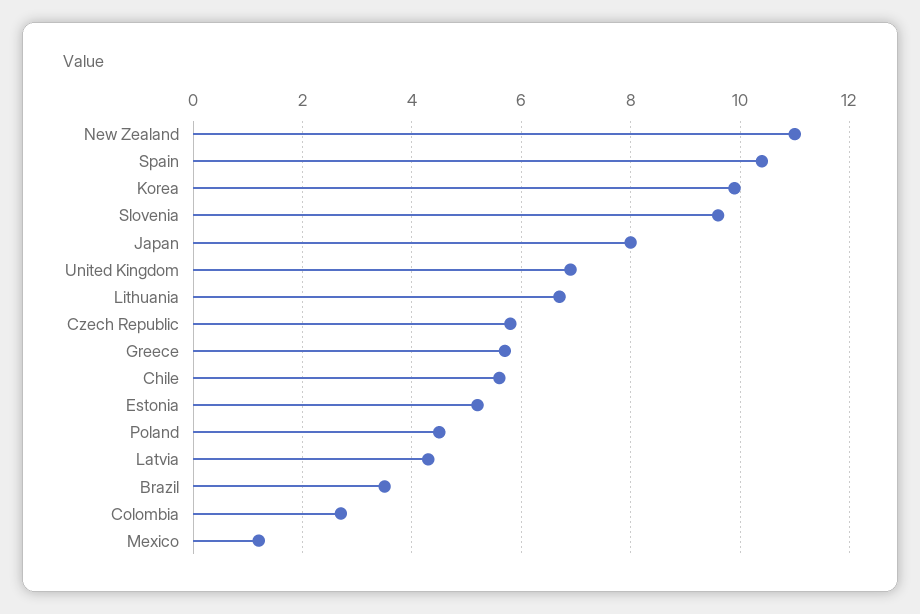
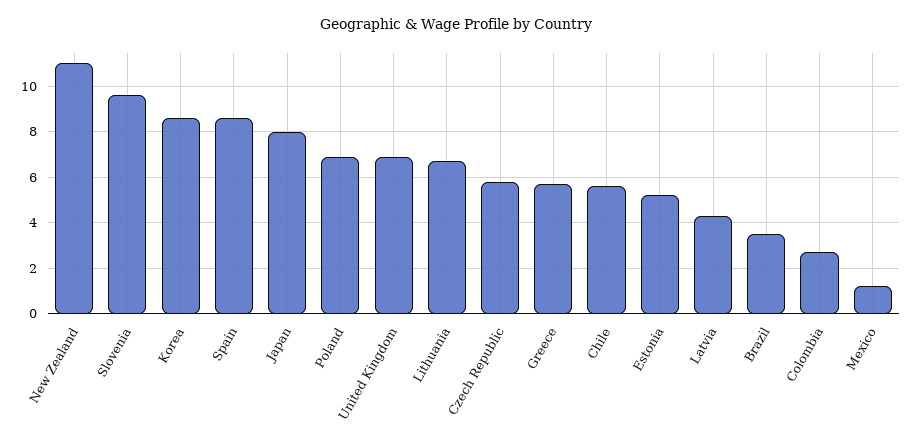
  {
    "New Zealand": 11,
-   "Spain": 10.5,
+   "Spain": 8.5,
-   "Korea": 10,
+   "Korea": 8.5,
    "Slovenia": 9.5,
    "Japan": 8,
    "United Kingdom": 7,
    "Lithuania": 6.5,
    "Czech Republic": 6,
    "Greece": 5.5,
    "Chile": 5.5,
    "Estonia": 5,
-   "Poland": 4.5,
+   "Poland": 7,
    "Latvia": 4.5,
    "Brazil": 3.5,
    "Colombia": 2.5,
    "Mexico": 1
  }

